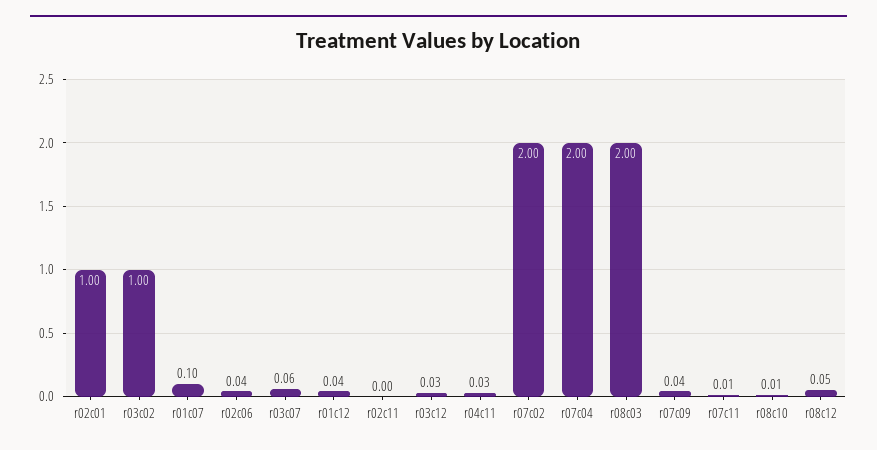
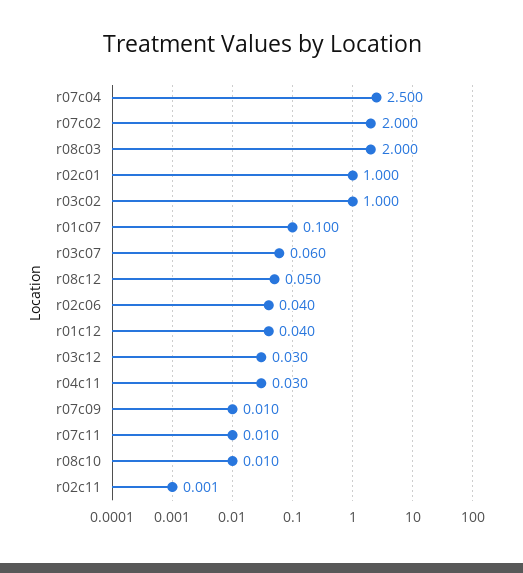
  {
    "r02c01": 1,
    "r03c02": 1,
    "r01c07": 0.1,
    "r02c06": 0.04,
    "r03c07": 0.06,
    "r01c12": 0.04,
    "r02c11": 0.001,
    "r03c12": 0.03,
    "r04c11": 0.03,
    "r07c02": 2,
-   "r07c04": 2,
+   "r07c04": 2.5,
    "r08c03": 2,
-   "r07c09": 0.04,
+   "r07c09": 0.01,
    "r07c11": 0.01,
    "r08c10": 0.01,
    "r08c12": 0.05
  }

